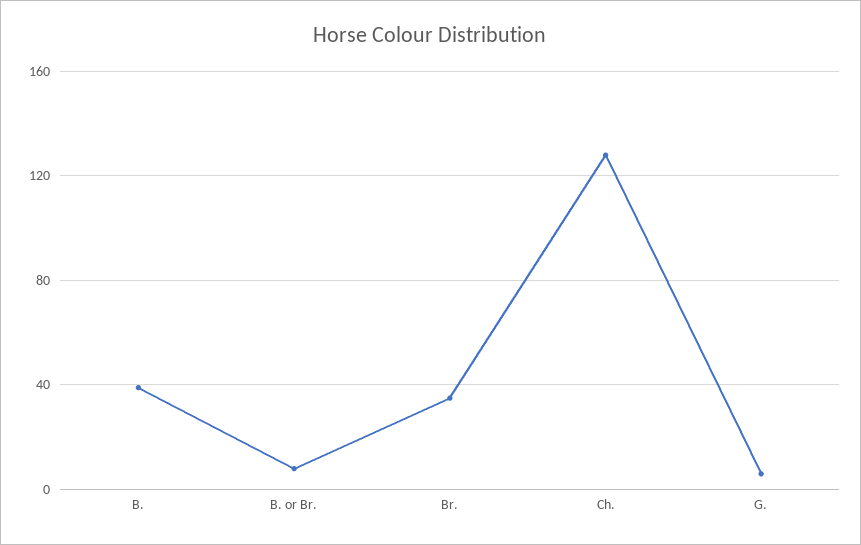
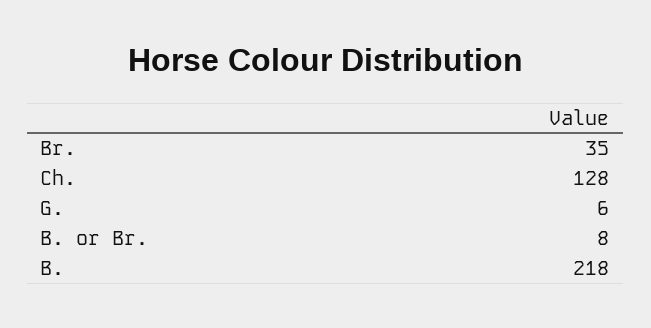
  {
-   "B.": 40,
+   "B.": 218,
    "B. or Br.": 8,
    "Br.": 35,
    "Ch.": 128,
    "G.": 6
  }

